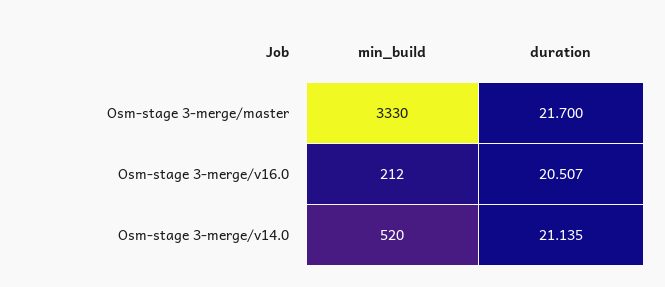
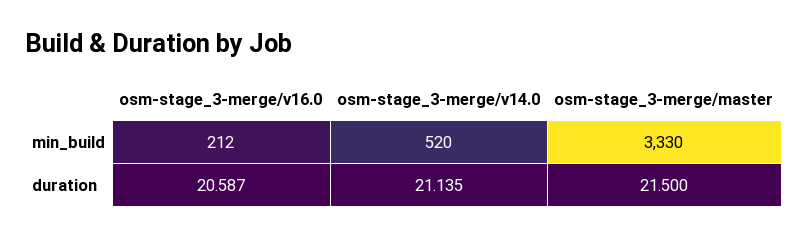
  {
    "min_build": {
      "Osm-stage 3-merge/master": 3330,
      "Osm-stage 3-merge/v16.0": 212,
      "Osm-stage 3-merge/v14.0": 520
    },
    "duration": {
-     "Osm-stage 3-merge/master": 21.7,
+     "Osm-stage 3-merge/master": 21.5,
-     "Osm-stage 3-merge/v16.0": 20.507,
+     "Osm-stage 3-merge/v16.0": 20.587,
      "Osm-stage 3-merge/v14.0": 21.135
    }
  }

